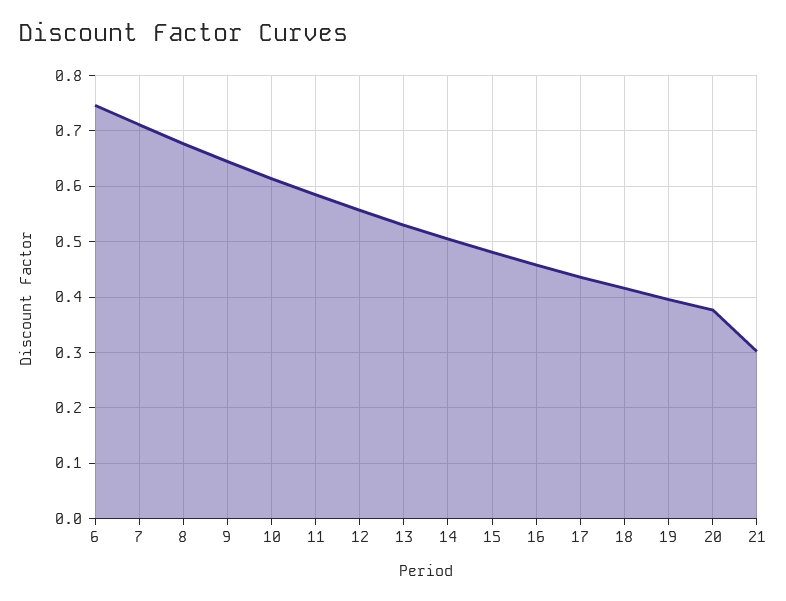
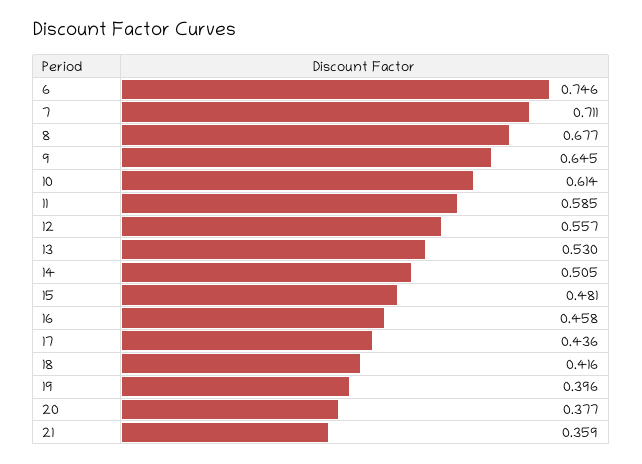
  {
    "6": 0.746,
    "7": 0.711,
    "8": 0.677,
    "9": 0.645,
    "10": 0.614,
    "11": 0.585,
    "12": 0.557,
    "13": 0.53,
    "14": 0.505,
    "15": 0.481,
    "16": 0.458,
    "17": 0.436,
    "18": 0.416,
    "19": 0.396,
    "20": 0.377,
-   "21": 0.3
+   "21": 0.359
  }

